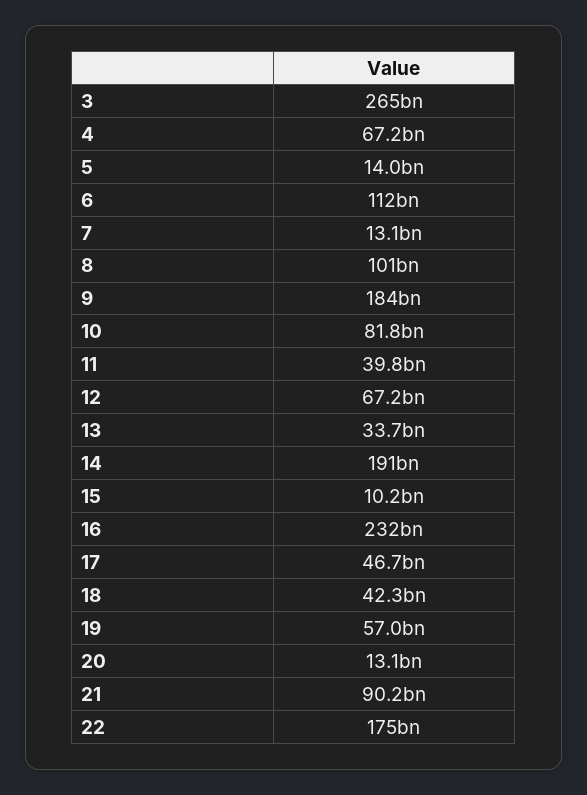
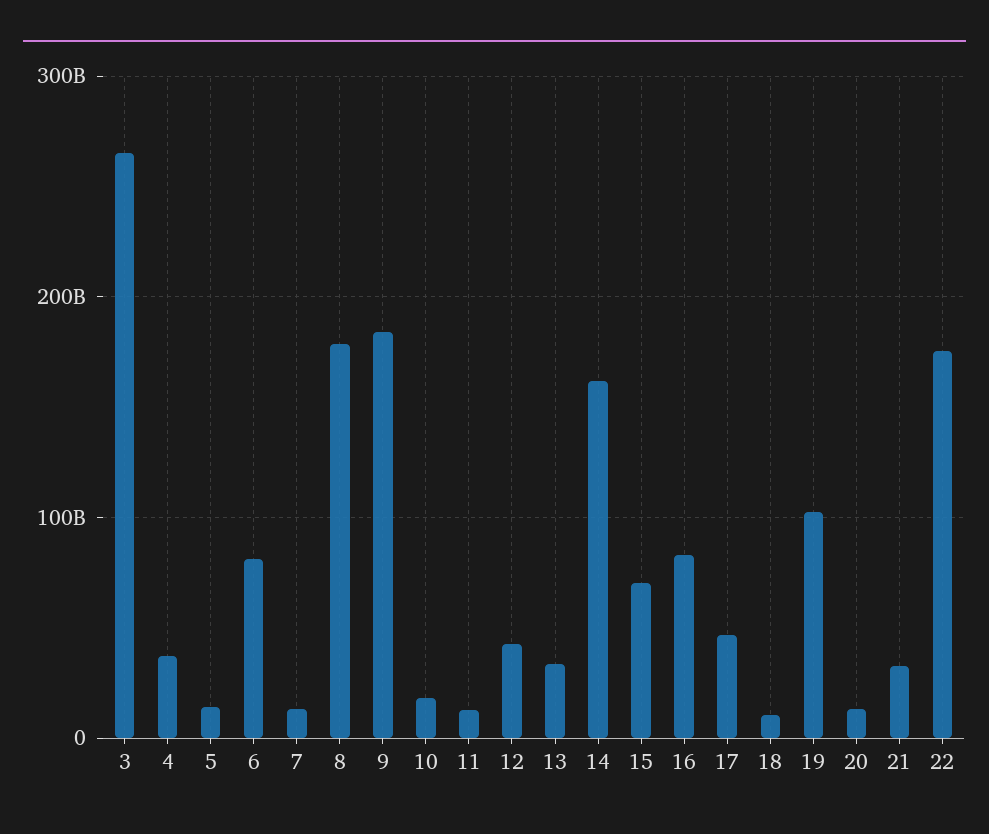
  {
    "3": 265000000000,
-   "4": 67200000000,
+   "4": 40000000000,
    "5": 14000000000,
-   "6": 112000000000,
+   "6": 80000000000,
    "7": 13100000000,
-   "8": 101000000000,
+   "8": 180000000000,
    "9": 184000000000,
-   "10": 81800000000,
+   "10": 20000000000,
-   "11": 39800000000,
+   "11": 10000000000,
-   "12": 67200000000,
+   "12": 40000000000,
    "13": 33700000000,
-   "14": 191000000000,
+   "14": 160000000000,
-   "15": 10200000000,
+   "15": 70000000000,
-   "16": 232000000000,
+   "16": 80000000000,
    "17": 46700000000,
-   "18": 42300000000,
+   "18": 10000000000,
-   "19": 57000000000,
+   "19": 100000000000,
    "20": 13100000000,
-   "21": 90200000000,
+   "21": 30000000000,
    "22": 175000000000
  }

